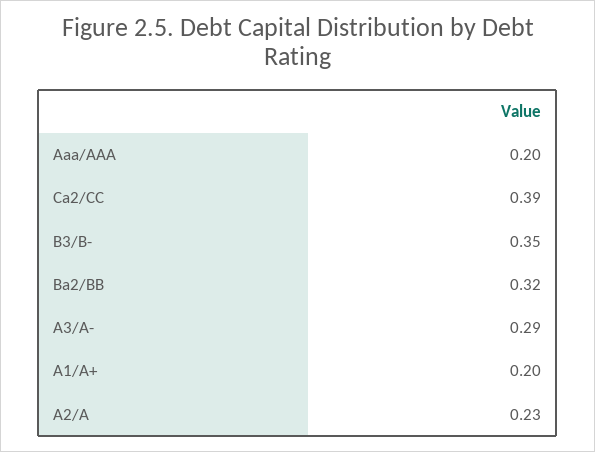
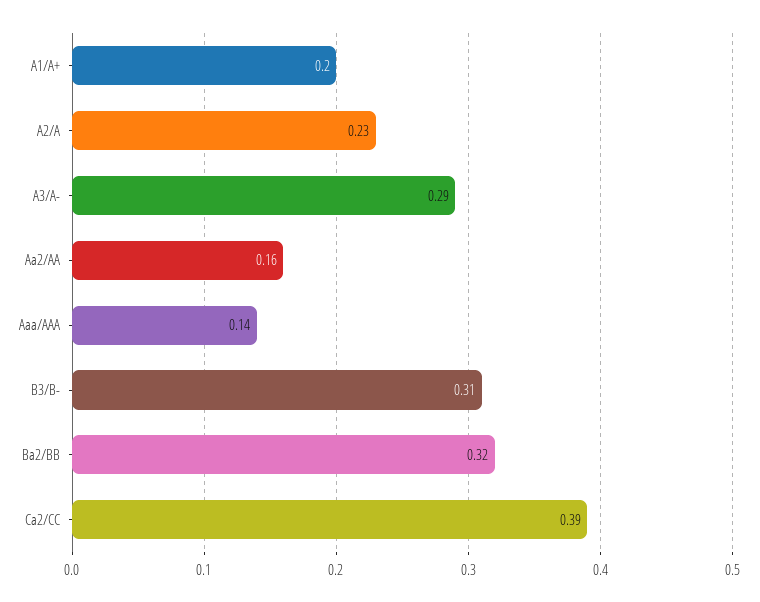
  {
-   "Aaa/AAA": 0.2,
+   "Aaa/AAA": 0.14,
    "Ca2/CC": 0.39,
-   "B3/B-": 0.35,
+   "B3/B-": 0.31,
    "Ba2/BB": 0.32,
    "A3/A-": 0.29,
    "A1/A+": 0.2,
-   "A2/A": 0.23
+   "A2/A": 0.23,
+   "Aa2/AA": 0.16
  }

